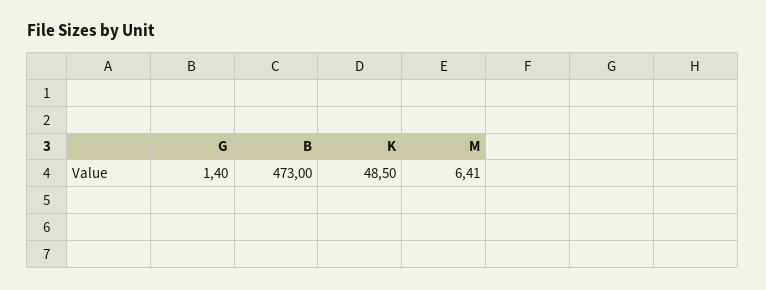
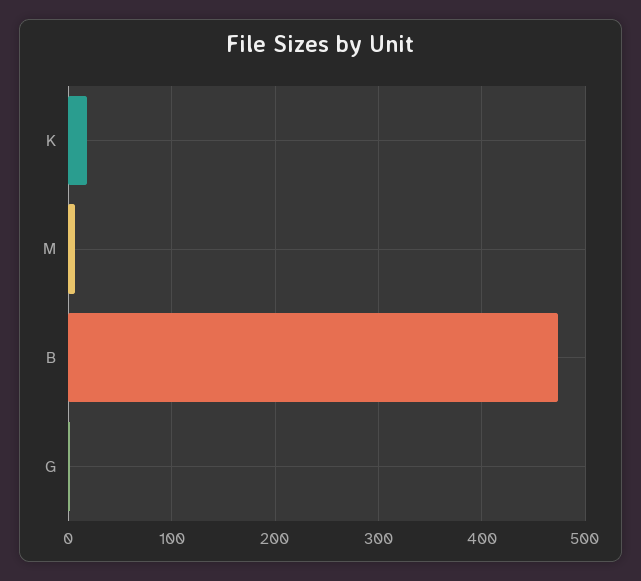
  {
    "G": 1.4,
    "B": 473,
-   "K": 48.5,
+   "K": 20,
    "M": 6.41
  }

